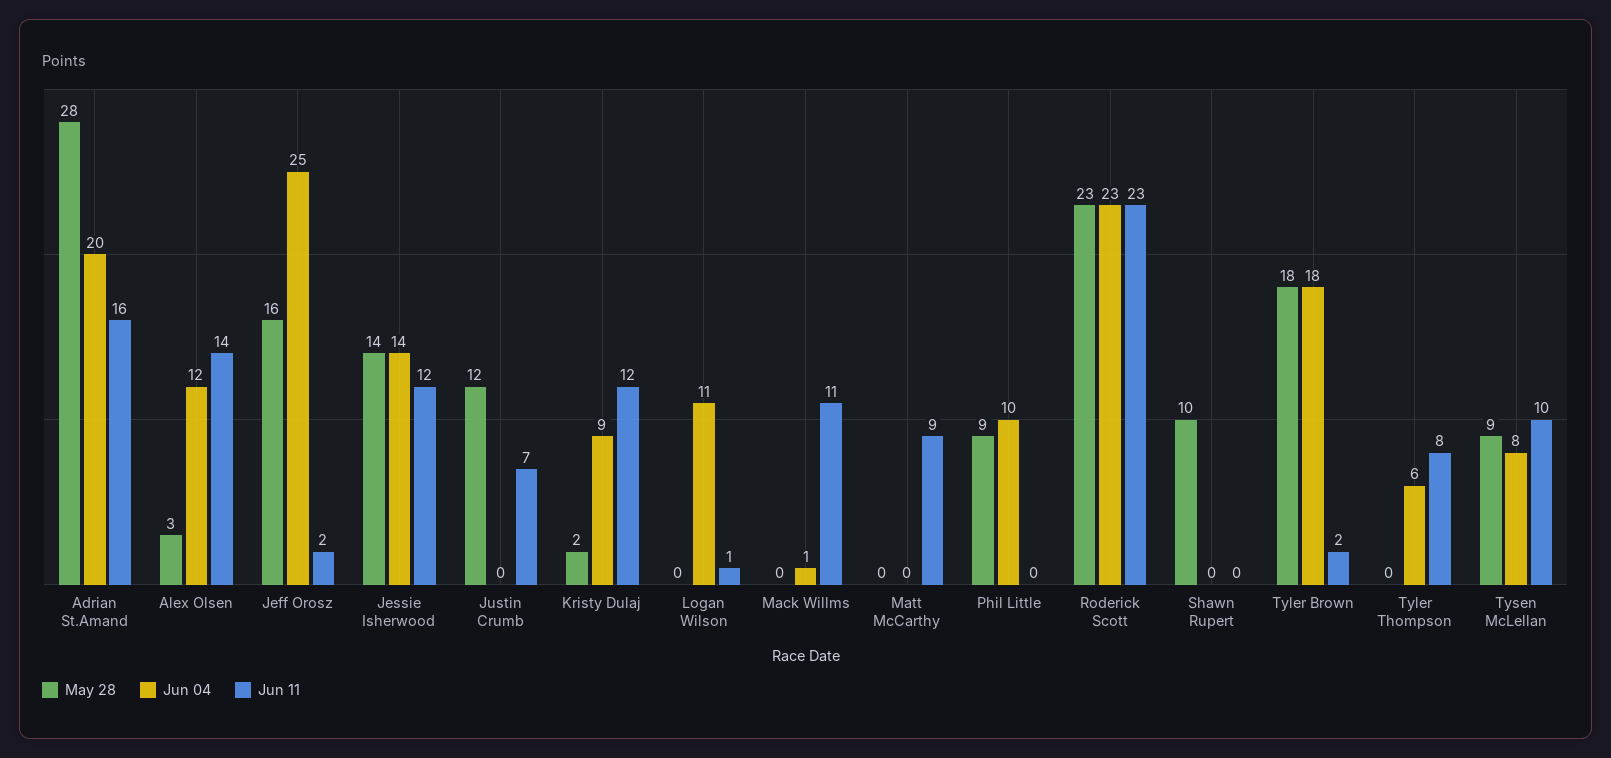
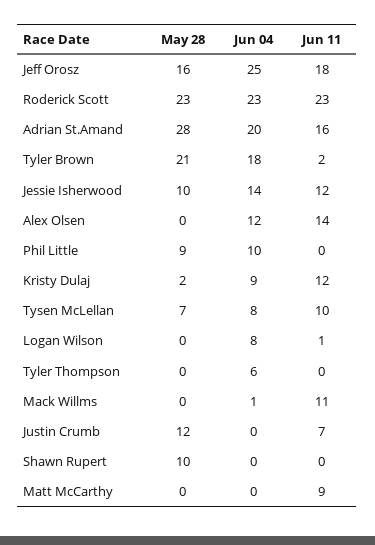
  {
    "May 28": {
      "Adrian St.Amand": 28,
-     "Alex Olsen": 3,
+     "Alex Olsen": 0,
      "Jeff Orosz": 16,
-     "Jessie Isherwood": 14,
+     "Jessie Isherwood": 10,
      "Justin Crumb": 12,
      "Kristy Dulaj": 2,
      "Logan Wilson": 0,
      "Mack Willms": 0,
      "Matt McCarthy": 0,
      "Phil Little": 9,
      "Roderick Scott": 23,
      "Shawn Rupert": 10,
-     "Tyler Brown": 18,
+     "Tyler Brown": 21,
      "Tyler Thompson": 0,
-     "Tysen McLellan": 9
+     "Tysen McLellan": 7
    },
    "Jun 04": {
      "Adrian St.Amand": 20,
      "Alex Olsen": 12,
      "Jeff Orosz": 25,
      "Jessie Isherwood": 14,
      "Justin Crumb": 0,
      "Kristy Dulaj": 9,
-     "Logan Wilson": 11,
+     "Logan Wilson": 8,
      "Mack Willms": 1,
      "Matt McCarthy": 0,
      "Phil Little": 10,
      "Roderick Scott": 23,
      "Shawn Rupert": 0,
      "Tyler Brown": 18,
      "Tyler Thompson": 6,
      "Tysen McLellan": 8
    },
    "Jun 11": {
      "Adrian St.Amand": 16,
      "Alex Olsen": 14,
-     "Jeff Orosz": 2,
+     "Jeff Orosz": 18,
      "Jessie Isherwood": 12,
      "Justin Crumb": 7,
      "Kristy Dulaj": 12,
      "Logan Wilson": 1,
      "Mack Willms": 11,
      "Matt McCarthy": 9,
      "Phil Little": 0,
      "Roderick Scott": 23,
      "Shawn Rupert": 0,
      "Tyler Brown": 2,
-     "Tyler Thompson": 8,
+     "Tyler Thompson": 0,
      "Tysen McLellan": 10
    }
  }

